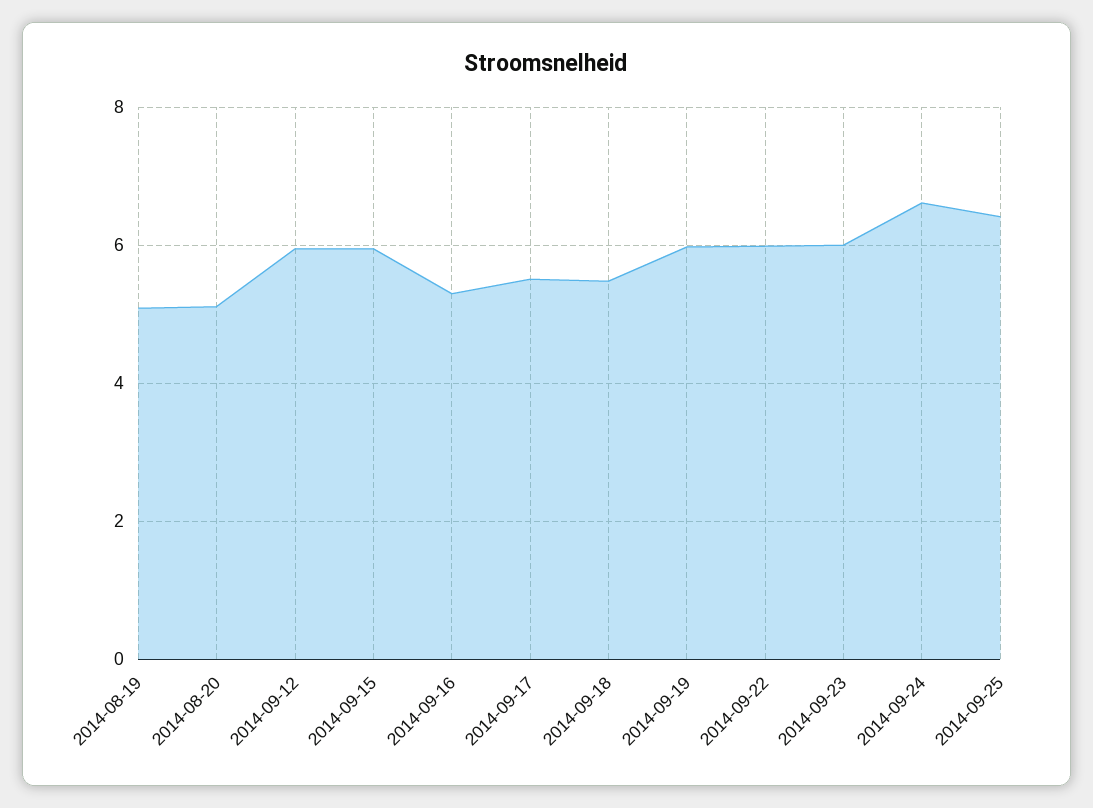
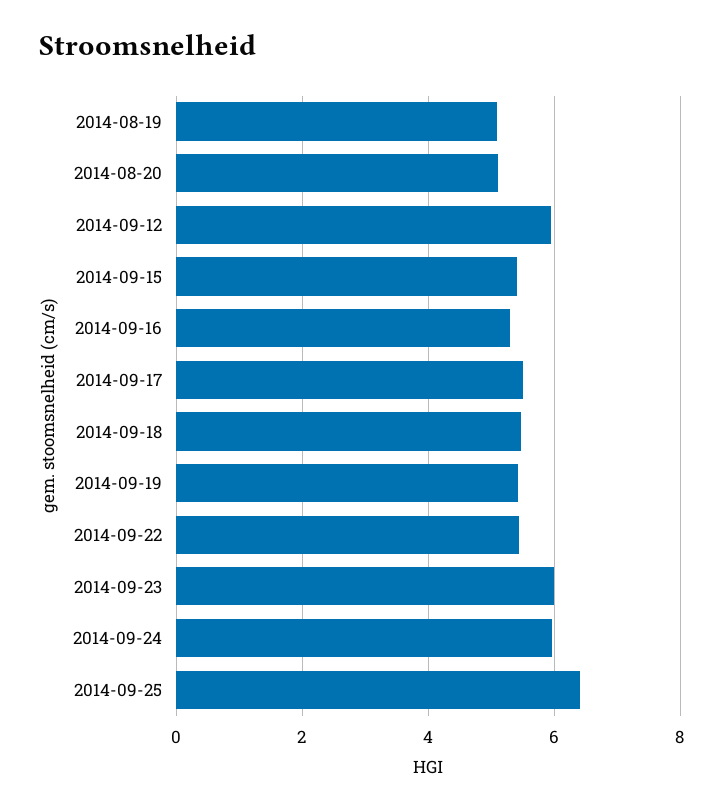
  {
    "2014-08-19": 5,
    "2014-08-20": 5.2,
    "2014-09-12": 6,
-   "2014-09-15": 6,
+   "2014-09-15": 5.4,
    "2014-09-16": 5.2,
    "2014-09-17": 5.6,
    "2014-09-18": 5.4,
-   "2014-09-19": 6,
+   "2014-09-19": 5.4,
-   "2014-09-22": 6,
+   "2014-09-22": 5.4,
    "2014-09-23": 6,
-   "2014-09-24": 6.6,
+   "2014-09-24": 6,
    "2014-09-25": 6.4
  }

